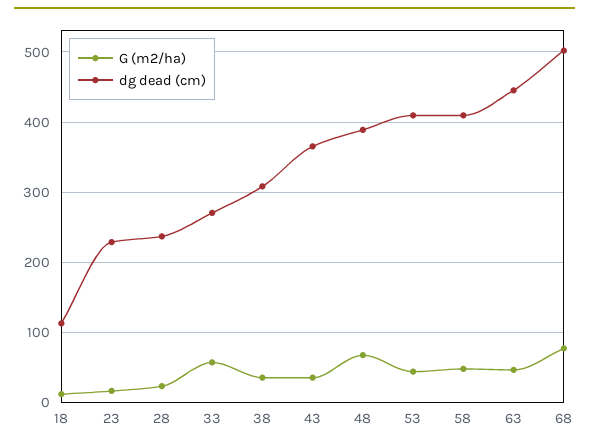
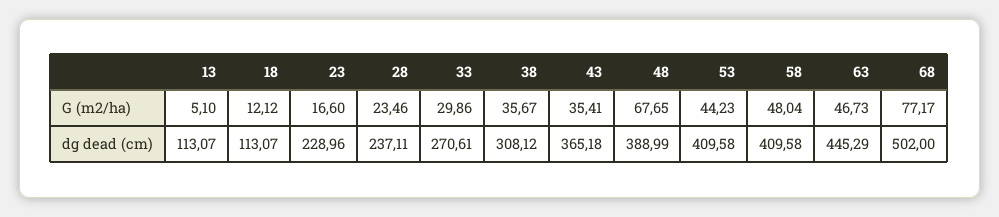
  {
    "G (m2/ha)": {
      "18": 12.12,
      "23": 16.6,
      "28": 23.46,
-     "33": 60,
+     "33": 29.86,
      "38": 35.67,
      "43": 35.41,
      "48": 67.65,
      "53": 44.23,
      "58": 48.04,
      "63": 46.73,
-     "68": 77.17
+     "68": 77.17,
+     "13": 5.1
    },
    "dg dead (cm)": {
      "18": 113.07,
      "23": 228.96,
      "28": 237.11,
      "33": 270.61,
      "38": 308.12,
      "43": 365.18,
      "48": 388.99,
      "53": 409.58,
      "58": 409.58,
      "63": 445.29,
-     "68": 502
+     "68": 502,
+     "13": 113.07
    }
  }

